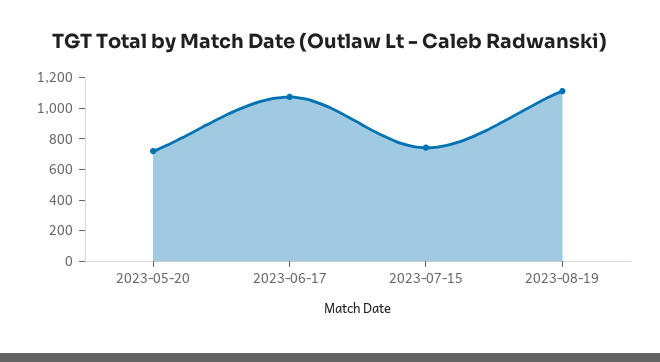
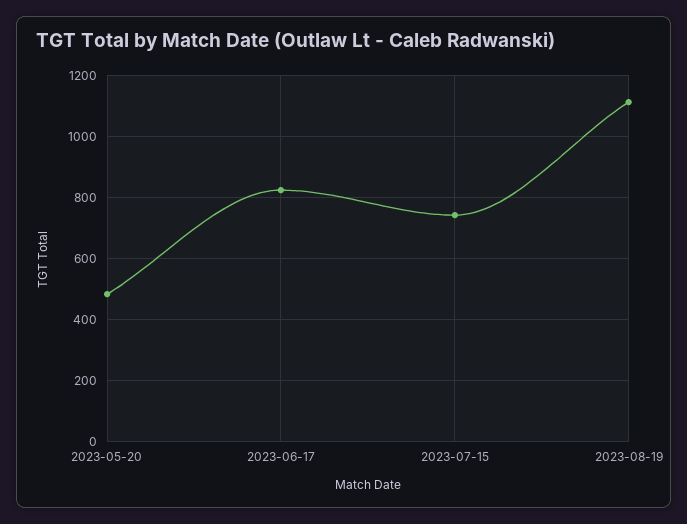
  {
-   "2023-05-20": 700,
+   "2023-05-20": 480,
-   "2023-06-17": 1100,
+   "2023-06-17": 820,
    "2023-07-15": 740,
    "2023-08-19": 1120
  }

